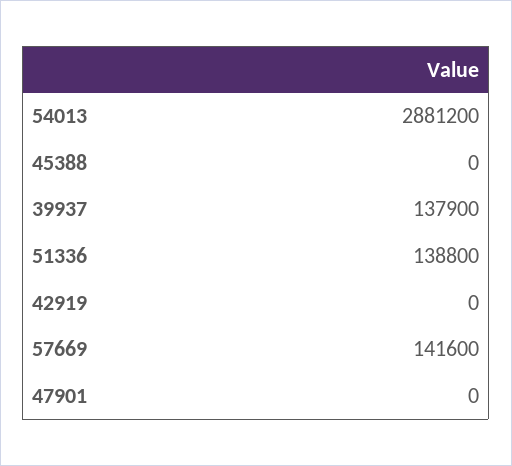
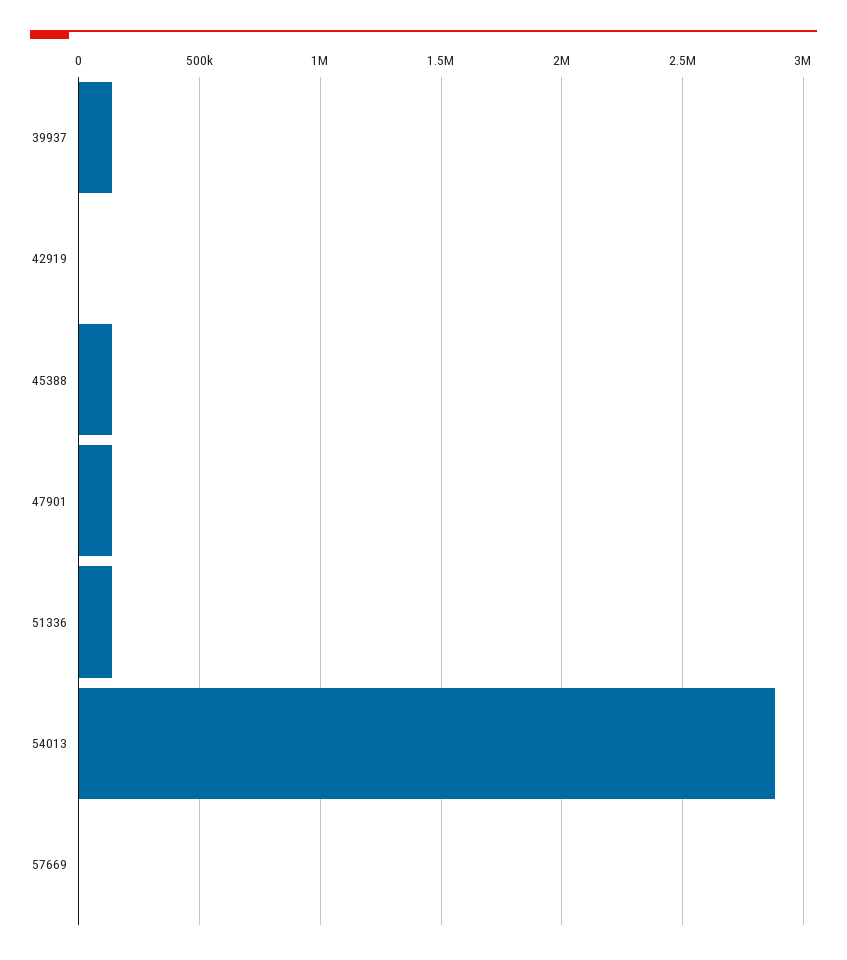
  {
    "54013": 2881200,
-   "45388": 0,
+   "45388": 150000,
    "39937": 137900,
    "51336": 138800,
    "42919": 0,
-   "57669": 141600,
+   "57669": 0,
-   "47901": 0
+   "47901": 150000
  }

